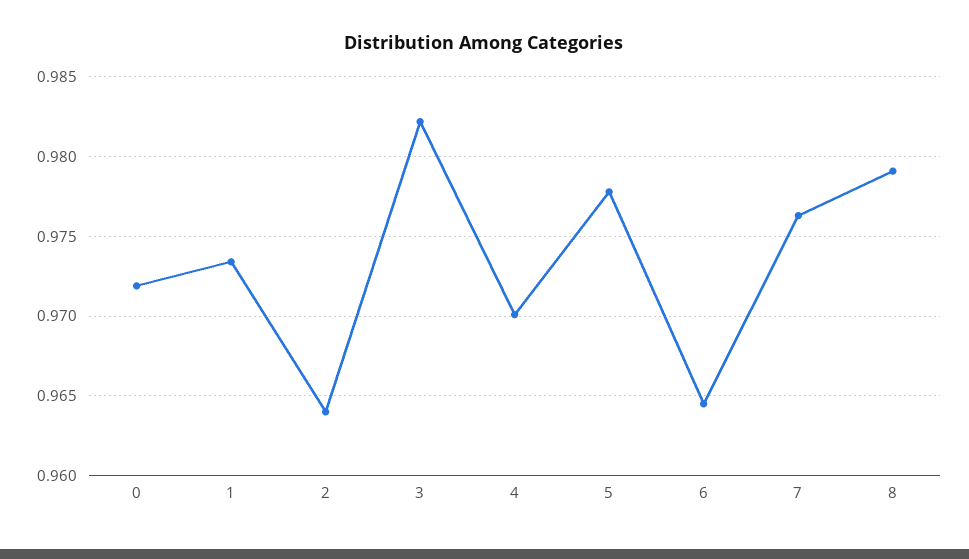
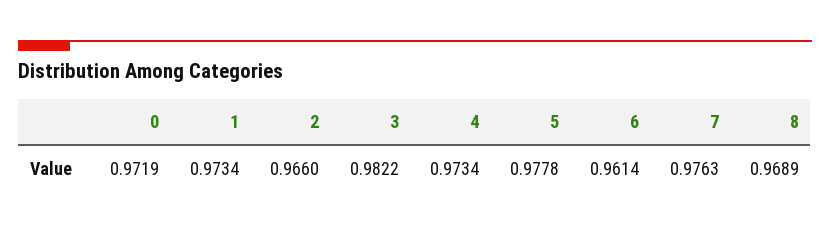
  {
    "0": 0.9719,
    "1": 0.9734,
-   "2": 0.964,
+   "2": 0.966,
    "3": 0.9822,
-   "4": 0.97,
+   "4": 0.9734,
    "5": 0.9778,
-   "6": 0.9645,
+   "6": 0.9614,
    "7": 0.9763,
-   "8": 0.979
+   "8": 0.9689
  }

